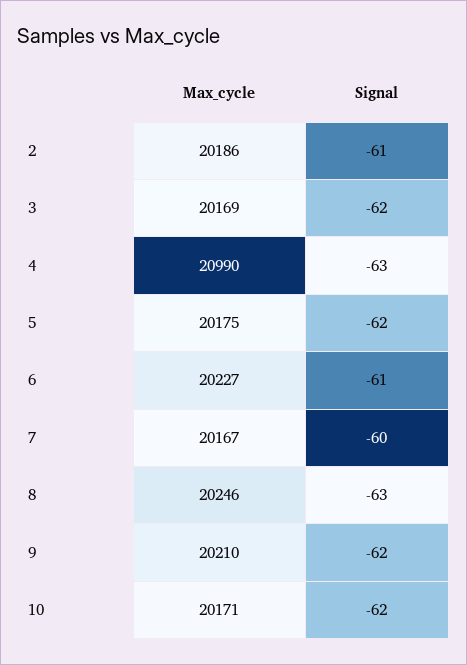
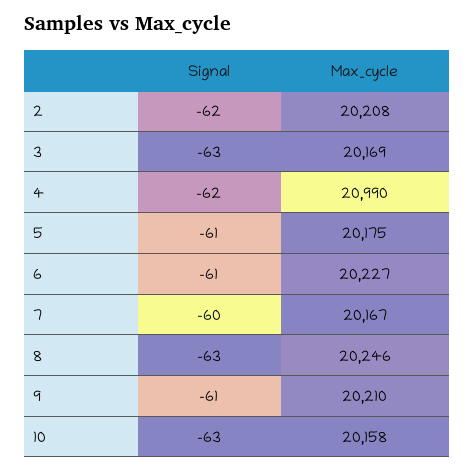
  {
    "Max_cycle": {
-     "2": 20186,
+     "2": 20208,
      "3": 20169,
      "4": 20990,
      "5": 20175,
      "6": 20227,
      "7": 20167,
      "8": 20246,
      "9": 20210,
-     "10": 20171
+     "10": 20158
    },
    "Signal": {
-     "2": -61,
+     "2": -62,
-     "3": -62,
+     "3": -63,
-     "4": -63,
+     "4": -62,
-     "5": -62,
+     "5": -61,
      "6": -61,
      "7": -60,
      "8": -63,
-     "9": -62,
+     "9": -61,
-     "10": -62
+     "10": -63
    }
  }

